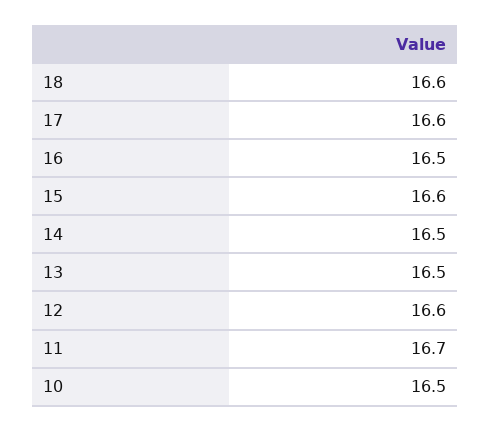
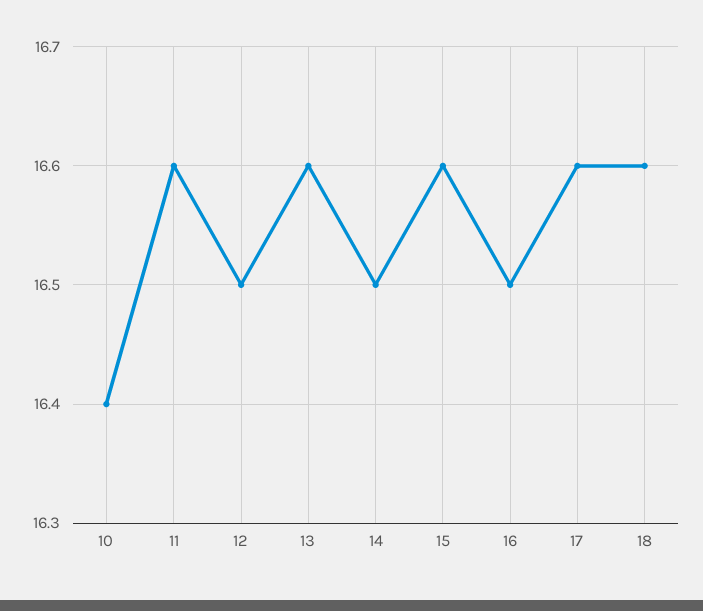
  {
    "18": 16.6,
    "17": 16.6,
    "16": 16.5,
    "15": 16.6,
    "14": 16.5,
-   "13": 16.5,
+   "13": 16.6,
-   "12": 16.6,
+   "12": 16.5,
-   "11": 16.7,
+   "11": 16.6,
-   "10": 16.5
+   "10": 16.4
  }

